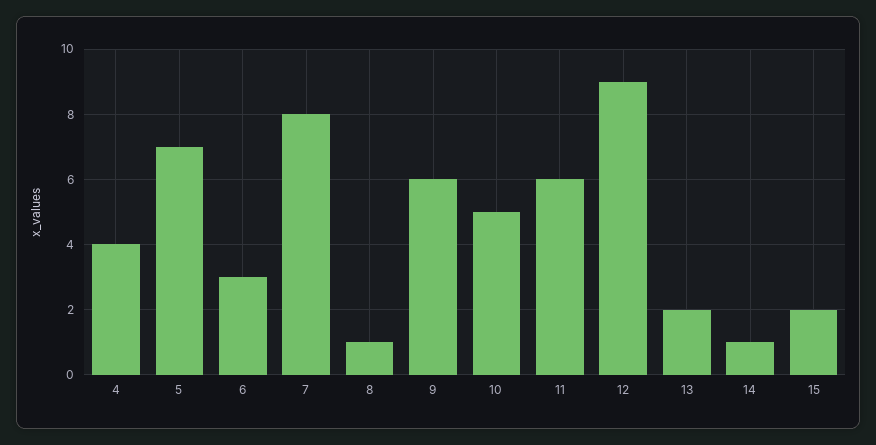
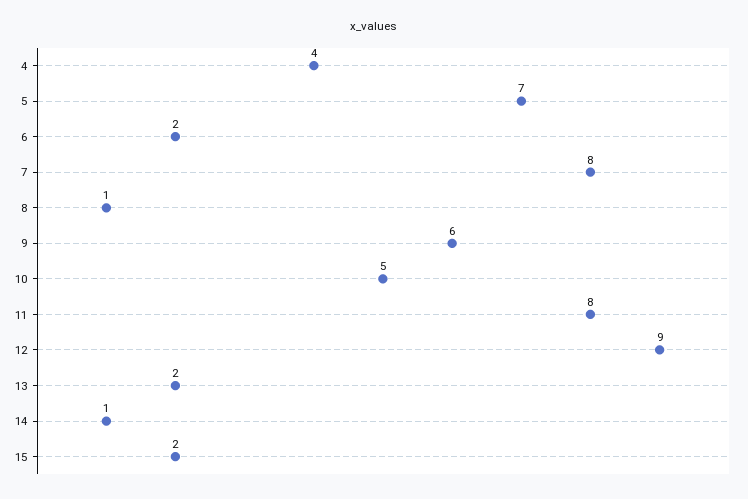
  {
    "4": 4,
    "5": 7,
-   "6": 3,
+   "6": 2,
    "7": 8,
    "8": 1,
    "9": 6,
    "10": 5,
-   "11": 6,
+   "11": 8,
    "12": 9,
    "13": 2,
    "14": 1,
    "15": 2
  }

